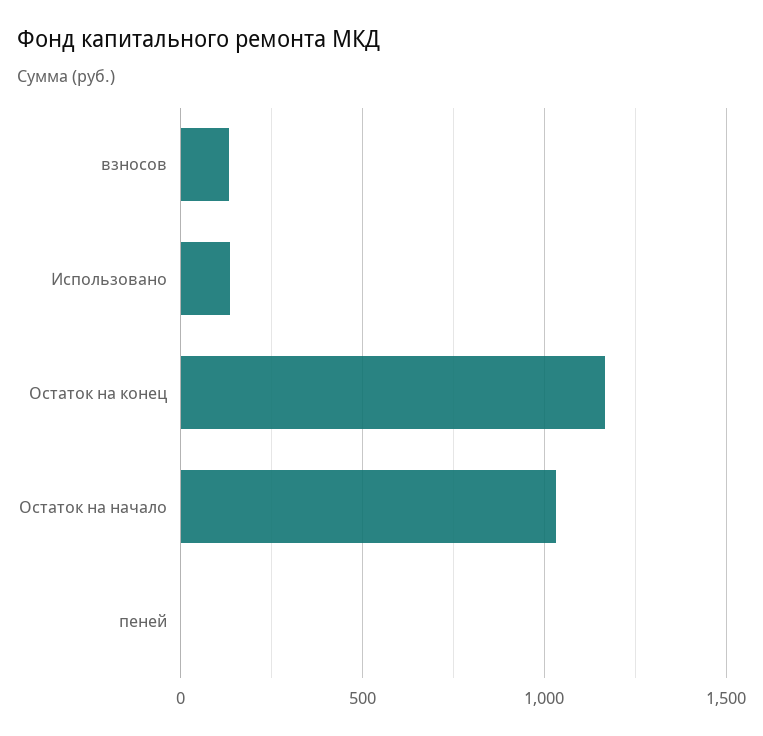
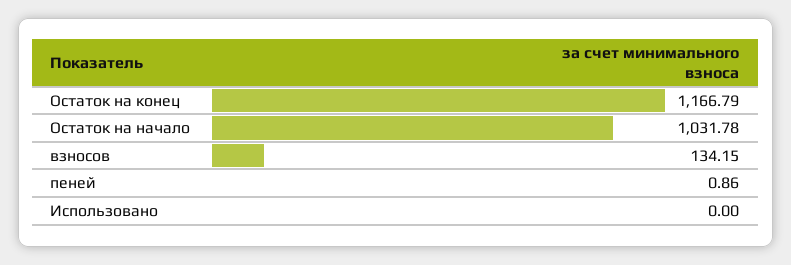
  {
    "взносов": 134.15,
-   "Использовано": 150,
+   "Использовано": 0,
    "Остаток на конец": 1166.79,
    "Остаток на начало": 1031.78,
    "пеней": 0.86
  }

